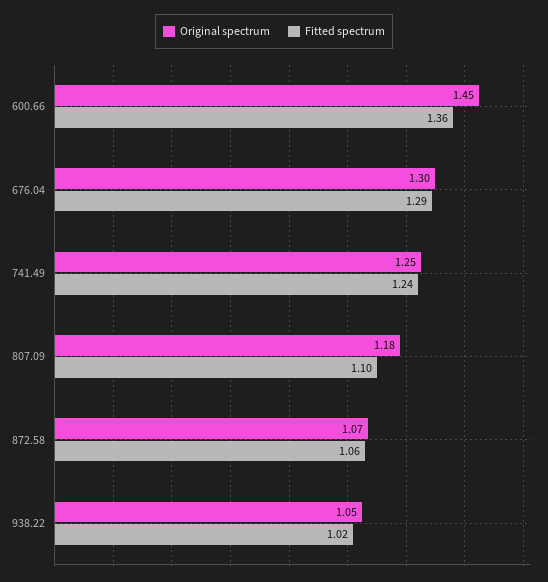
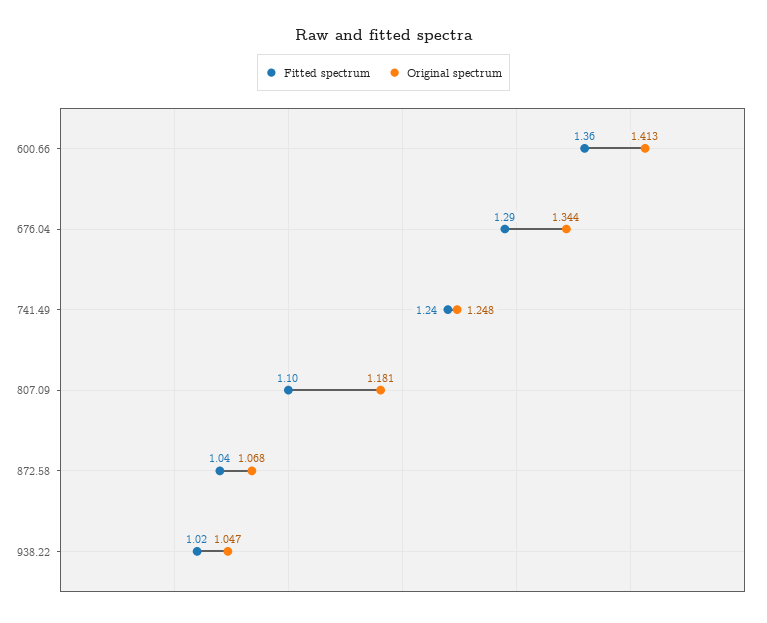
  {
    "Original spectrum": {
-     "600.66": 1.45,
+     "600.66": 1.413,
-     "676.04": 1.3,
+     "676.04": 1.344,
      "741.49": 1.248,
      "807.09": 1.181,
      "872.58": 1.068,
      "938.22": 1.047
    },
    "Fitted spectrum": {
      "600.66": 1.36,
      "676.04": 1.29,
      "741.49": 1.24,
      "807.09": 1.1,
-     "872.58": 1.06,
+     "872.58": 1.04,
      "938.22": 1.02
    }
  }

